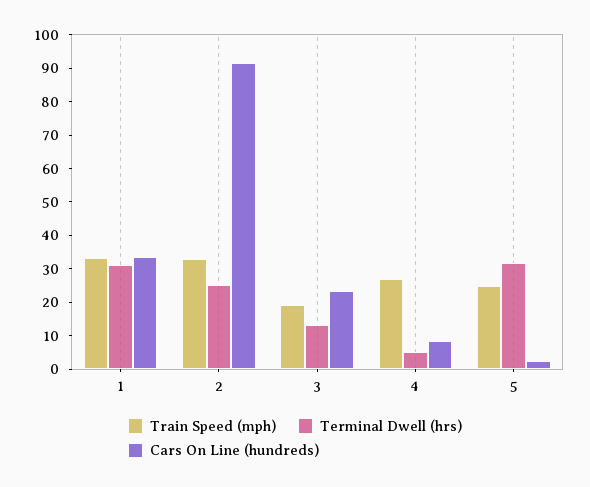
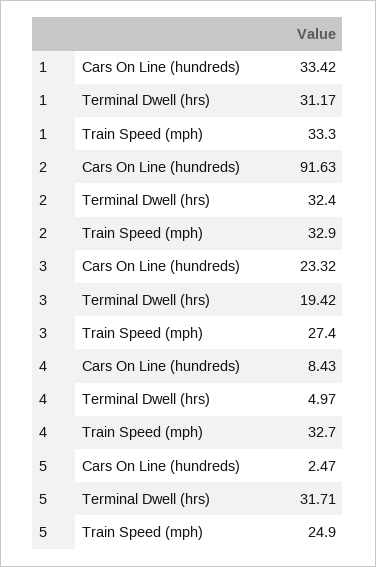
  {
    "Train Speed (mph)": {
      "1": 33.3,
      "2": 32.9,
-     "3": 20,
+     "3": 27.4,
-     "4": 27.5,
+     "4": 32.7,
      "5": 24.9
    },
    "Terminal Dwell (hrs)": {
      "1": 31.17,
-     "2": 25,
+     "2": 32.4,
-     "3": 12.5,
+     "3": 19.42,
      "4": 4.97,
      "5": 31.71
    },
    "Cars On Line (hundreds)": {
      "1": 33.42,
      "2": 91.63,
      "3": 23.32,
      "4": 8.43,
      "5": 2.47
    }
  }

